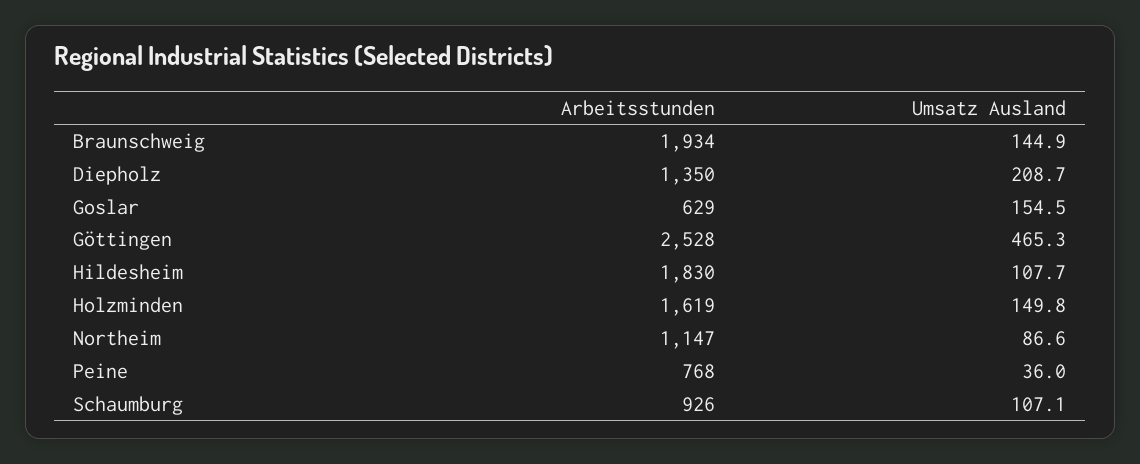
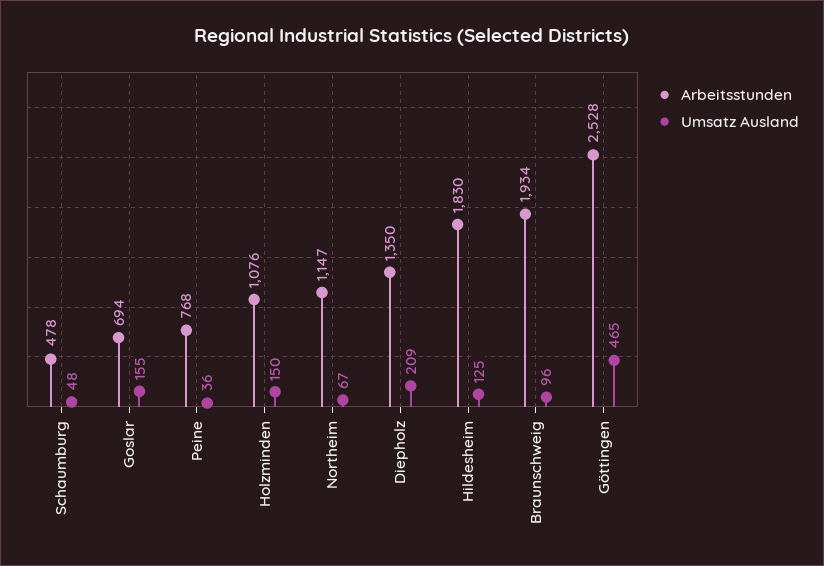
  {
    "Arbeitsstunden": {
      "Braunschweig": 1934,
      "Diepholz": 1350,
-     "Goslar": 629,
+     "Goslar": 694,
      "Göttingen": 2528,
      "Hildesheim": 1830,
-     "Holzminden": 1619,
+     "Holzminden": 1076,
      "Northeim": 1147,
      "Peine": 768,
-     "Schaumburg": 926
+     "Schaumburg": 478
    },
    "Umsatz Ausland": {
-     "Braunschweig": 144.9,
+     "Braunschweig": 96,
      "Diepholz": 208.7,
      "Goslar": 154.5,
      "Göttingen": 465.3,
-     "Hildesheim": 107.7,
+     "Hildesheim": 125,
      "Holzminden": 149.8,
-     "Northeim": 86.6,
+     "Northeim": 67,
      "Peine": 36,
-     "Schaumburg": 107.1
+     "Schaumburg": 48
    }
  }

